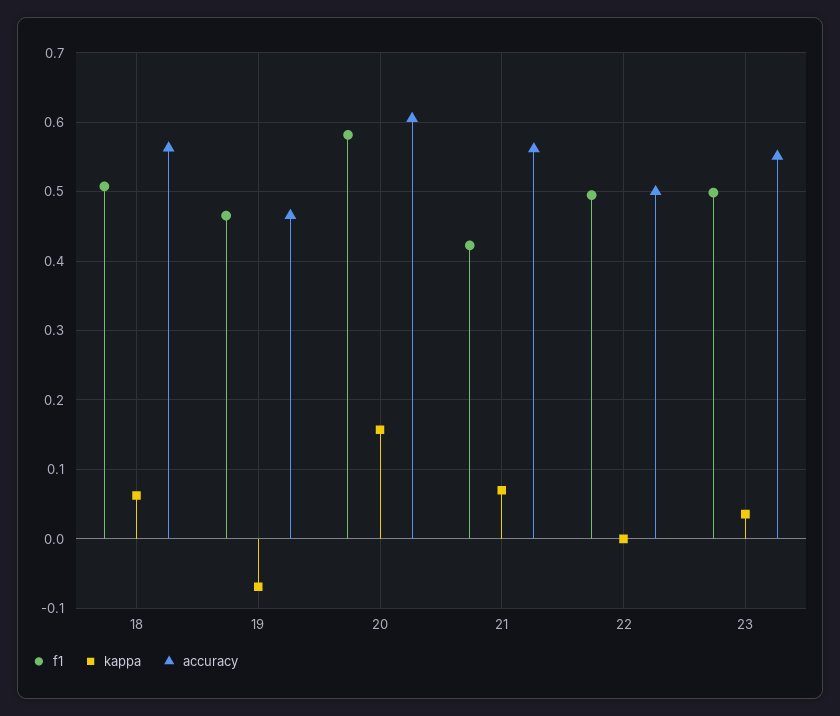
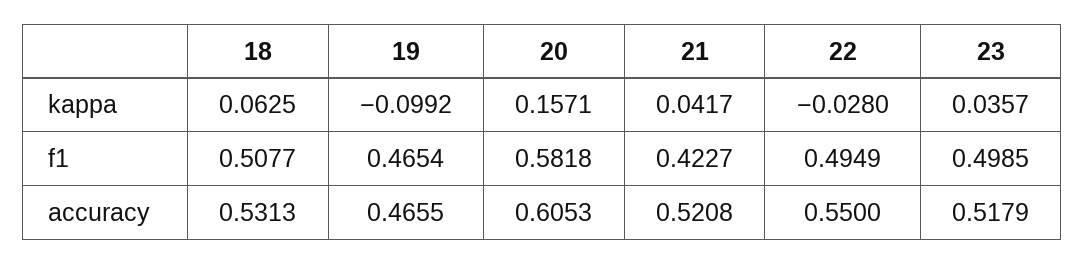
  {
    "f1": {
      "18": 0.5077,
      "19": 0.4654,
      "20": 0.5818,
      "21": 0.4227,
      "22": 0.4949,
      "23": 0.4985
    },
    "kappa": {
      "18": 0.0625,
-     "19": -0.07,
+     "19": -0.0992,
      "20": 0.1571,
-     "21": 0.07,
+     "21": 0.0417,
-     "22": 0,
+     "22": -0.028,
      "23": 0.0357
    },
    "accuracy": {
-     "18": 0.56,
+     "18": 0.5313,
      "19": 0.4655,
      "20": 0.6053,
-     "21": 0.56,
+     "21": 0.5208,
-     "22": 0.5,
+     "22": 0.55,
-     "23": 0.55
+     "23": 0.5179
    }
  }

